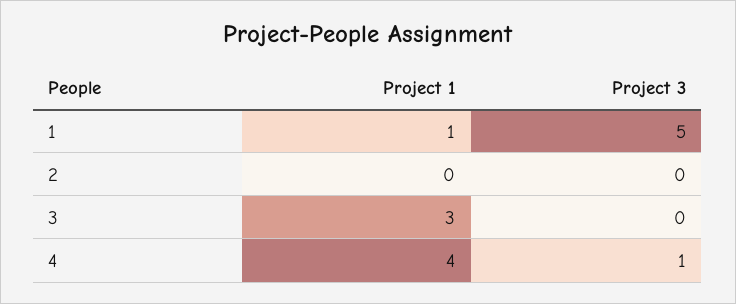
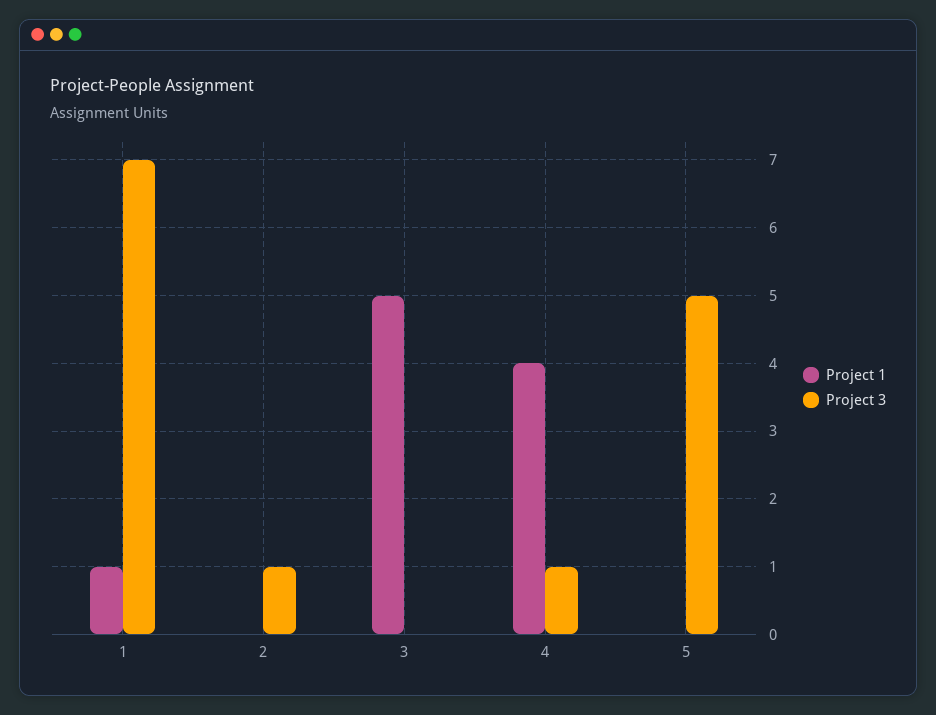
  {
    "Project 1": {
      "1": 1,
      "2": 0,
-     "3": 3,
+     "3": 5,
-     "4": 4
+     "4": 4,
+     "5": 0
    },
    "Project 3": {
-     "1": 5,
+     "1": 7,
-     "2": 0,
+     "2": 1,
      "3": 0,
-     "4": 1
+     "4": 1,
+     "5": 5
    }
  }

